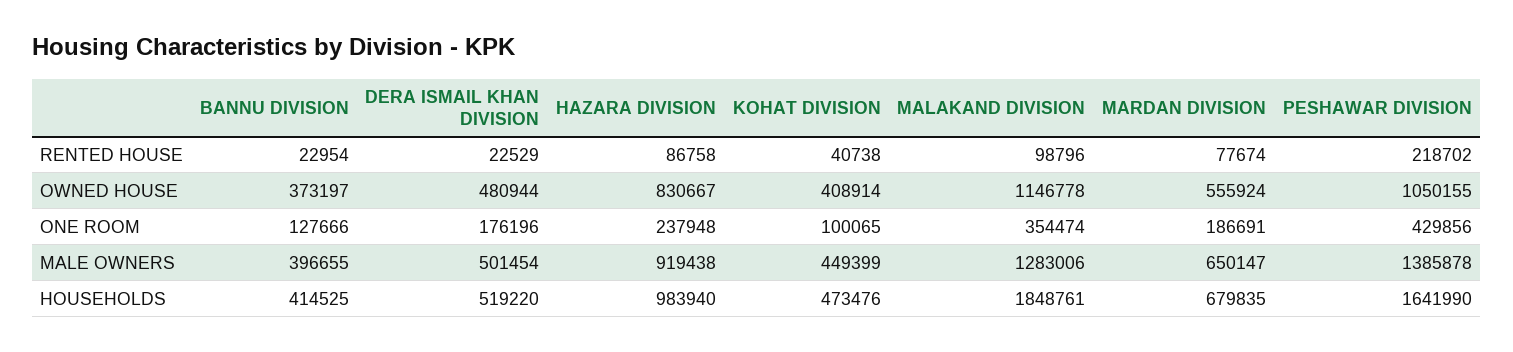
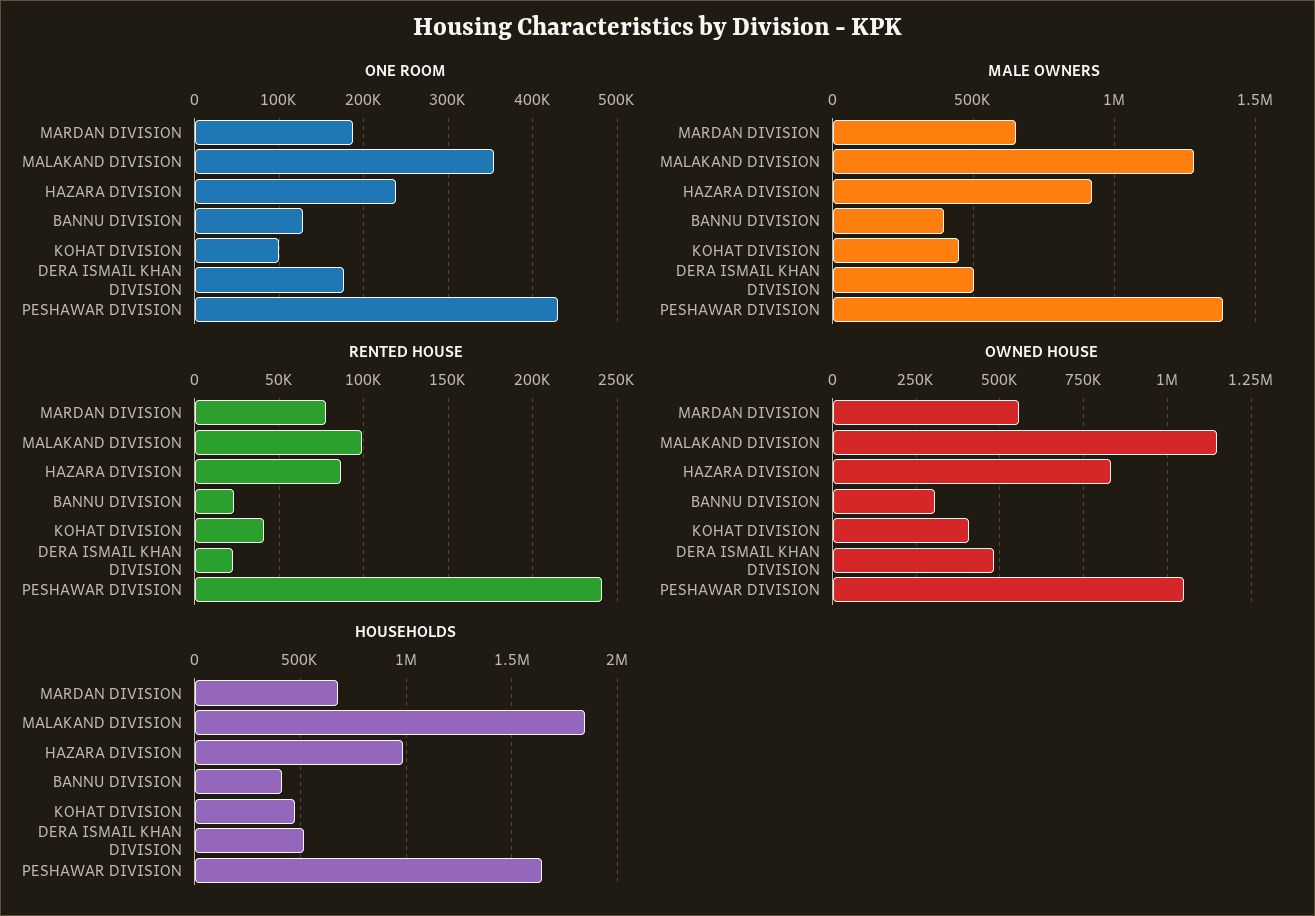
  {
    "RENTED HOUSE": {
      "BANNU DIVISION": 22954,
      "DERA ISMAIL KHAN DIVISION": 22529,
      "HAZARA DIVISION": 86758,
      "KOHAT DIVISION": 40738,
      "MALAKAND DIVISION": 98796,
      "MARDAN DIVISION": 77674,
-     "PESHAWAR DIVISION": 218702
+     "PESHAWAR DIVISION": 240000
    },
    "OWNED HOUSE": {
-     "BANNU DIVISION": 373197,
+     "BANNU DIVISION": 300000,
      "DERA ISMAIL KHAN DIVISION": 480944,
      "HAZARA DIVISION": 830667,
      "KOHAT DIVISION": 408914,
      "MALAKAND DIVISION": 1146778,
      "MARDAN DIVISION": 555924,
      "PESHAWAR DIVISION": 1050155
    },
    "ONE ROOM": {
      "BANNU DIVISION": 127666,
      "DERA ISMAIL KHAN DIVISION": 176196,
      "HAZARA DIVISION": 237948,
      "KOHAT DIVISION": 100065,
      "MALAKAND DIVISION": 354474,
      "MARDAN DIVISION": 186691,
      "PESHAWAR DIVISION": 429856
    },
    "MALE OWNERS": {
      "BANNU DIVISION": 396655,
      "DERA ISMAIL KHAN DIVISION": 501454,
      "HAZARA DIVISION": 919438,
      "KOHAT DIVISION": 449399,
      "MALAKAND DIVISION": 1283006,
      "MARDAN DIVISION": 650147,
      "PESHAWAR DIVISION": 1385878
    },
    "HOUSEHOLDS": {
      "BANNU DIVISION": 414525,
      "DERA ISMAIL KHAN DIVISION": 519220,
      "HAZARA DIVISION": 983940,
      "KOHAT DIVISION": 473476,
      "MALAKAND DIVISION": 1848761,
      "MARDAN DIVISION": 679835,
      "PESHAWAR DIVISION": 1641990
    }
  }

